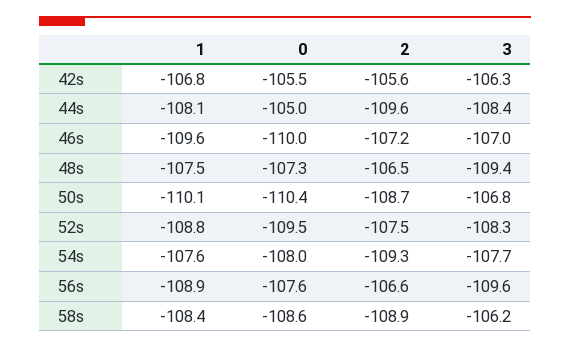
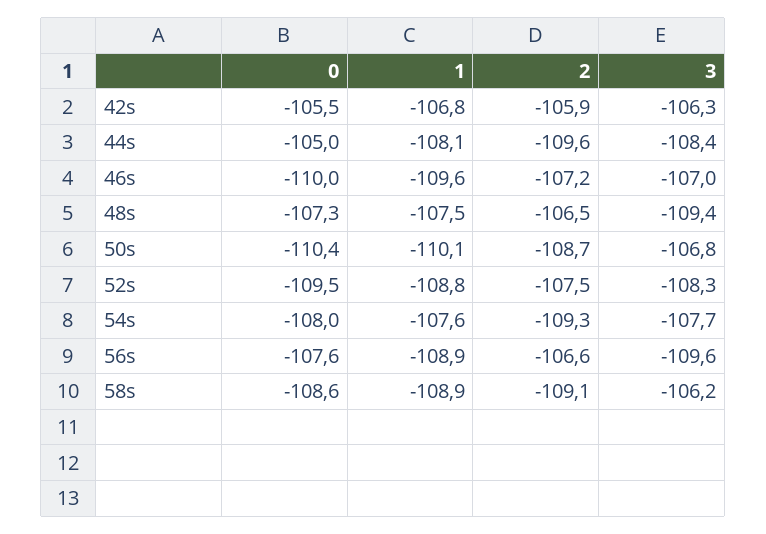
  {
    "1": {
      "42s": -106.8,
      "44s": -108.1,
      "46s": -109.6,
      "48s": -107.5,
      "50s": -110.1,
      "52s": -108.8,
      "54s": -107.6,
      "56s": -108.9,
-     "58s": -108.4
+     "58s": -108.9
    },
    "0": {
      "42s": -105.5,
      "44s": -105,
      "46s": -110,
      "48s": -107.3,
      "50s": -110.4,
      "52s": -109.5,
      "54s": -108,
      "56s": -107.6,
      "58s": -108.6
    },
    "2": {
-     "42s": -105.6,
+     "42s": -105.9,
      "44s": -109.6,
      "46s": -107.2,
      "48s": -106.5,
      "50s": -108.7,
      "52s": -107.5,
      "54s": -109.3,
      "56s": -106.6,
-     "58s": -108.9
+     "58s": -109.1
    },
    "3": {
      "42s": -106.3,
      "44s": -108.4,
      "46s": -107,
      "48s": -109.4,
      "50s": -106.8,
      "52s": -108.3,
      "54s": -107.7,
      "56s": -109.6,
      "58s": -106.2
    }
  }

